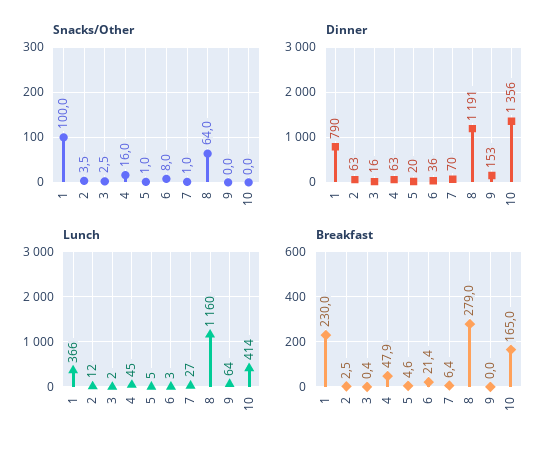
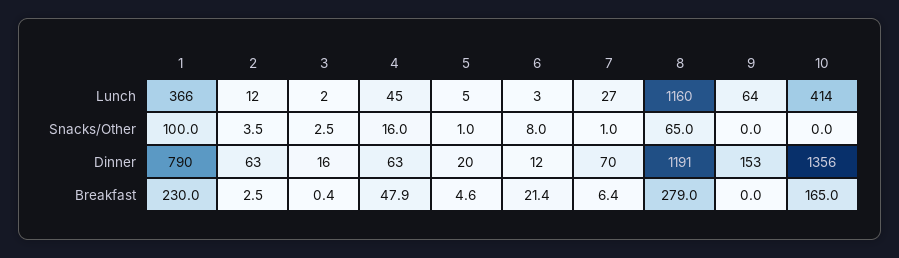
  {
    "Snacks/Other": {
      "1": 100,
      "2": 3.5,
      "3": 2.5,
      "4": 16,
      "5": 1,
      "6": 8,
      "7": 1,
-     "8": 64,
+     "8": 65,
      "9": 0,
      "10": 0
    },
    "Dinner": {
      "1": 790,
      "2": 63,
      "3": 16,
      "4": 63,
      "5": 20,
-     "6": 36,
+     "6": 12,
      "7": 70,
      "8": 1191,
      "9": 153,
      "10": 1356
    },
    "Lunch": {
      "1": 366,
      "2": 12,
      "3": 2,
      "4": 45,
      "5": 5,
      "6": 3,
      "7": 27,
      "8": 1160,
      "9": 64,
      "10": 414
    },
    "Breakfast": {
      "1": 230,
      "2": 2.5,
      "3": 0.4,
      "4": 47.9,
      "5": 4.6,
      "6": 21.4,
      "7": 6.4,
      "8": 279,
      "9": 0,
      "10": 165
    }
  }

